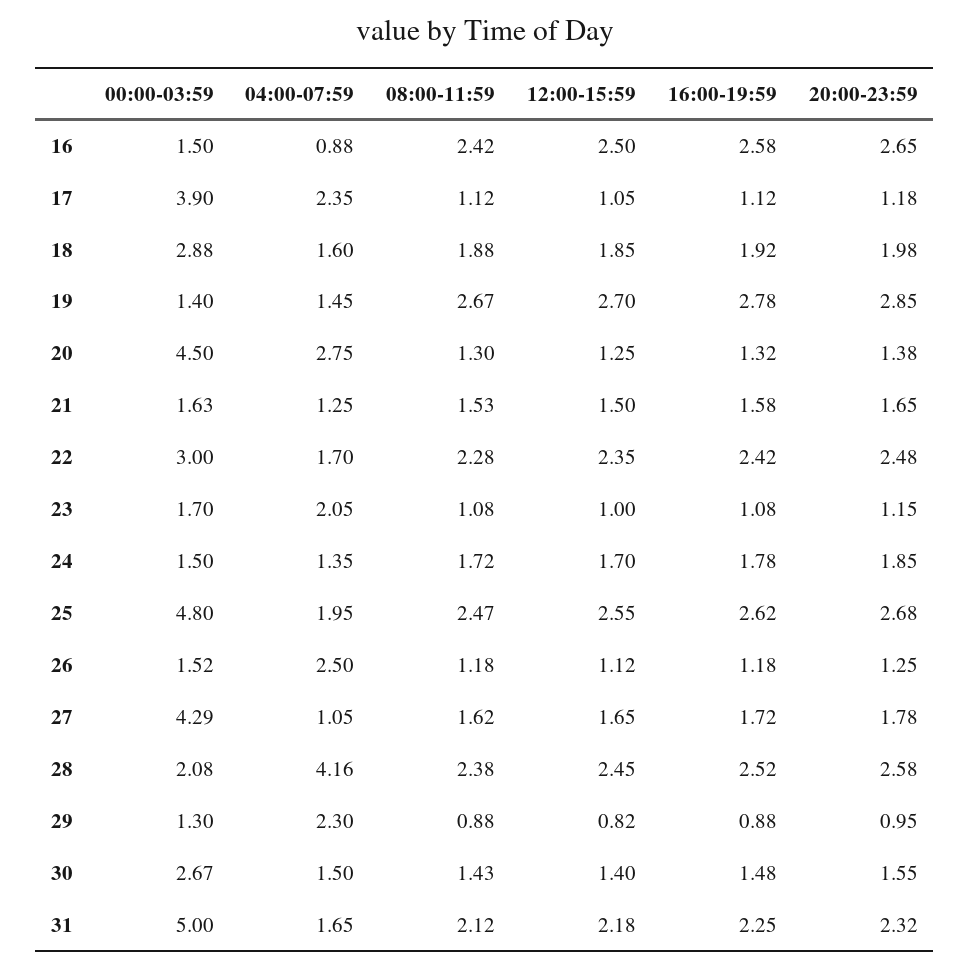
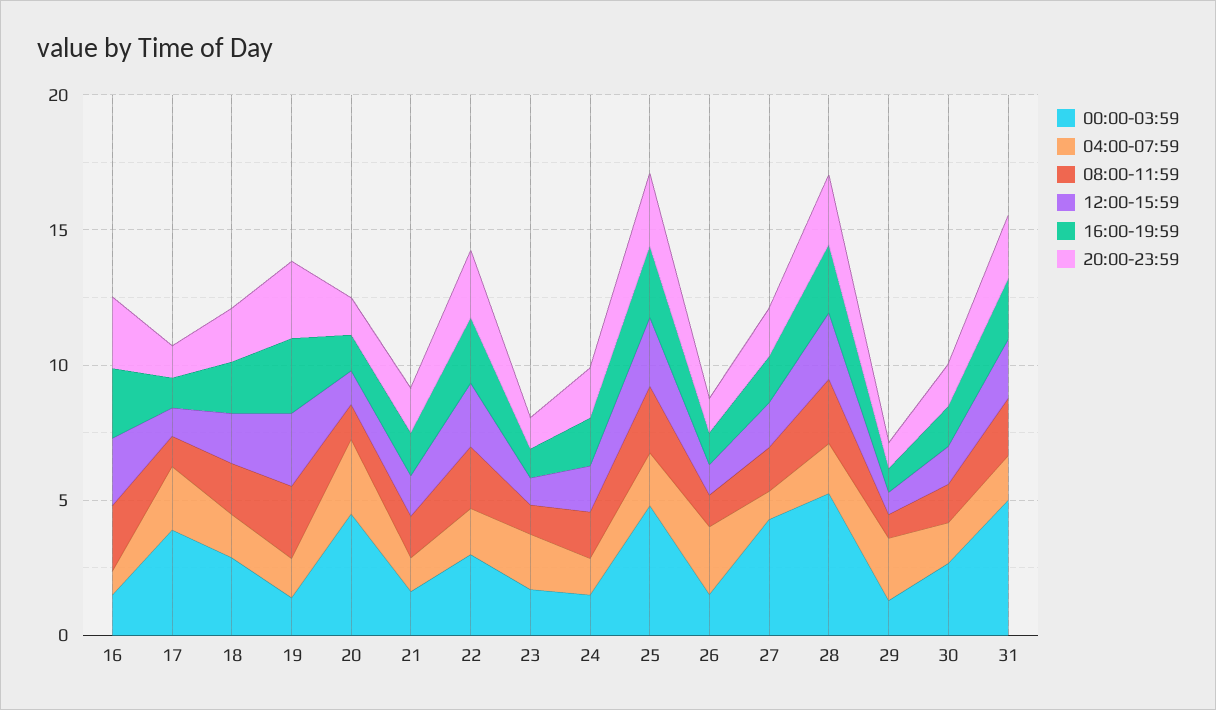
  {
    "00:00-03:59": {
      "16": 1.5,
      "17": 3.9,
      "18": 2.88,
      "19": 1.4,
      "20": 4.5,
      "21": 1.63,
      "22": 3,
      "23": 1.7,
      "24": 1.5,
      "25": 4.8,
      "26": 1.52,
      "27": 4.29,
-     "28": 2.08,
+     "28": 5,
      "29": 1.3,
      "30": 2.67,
      "31": 5
    },
    "04:00-07:59": {
      "16": 0.88,
      "17": 2.35,
      "18": 1.6,
      "19": 1.45,
      "20": 2.75,
      "21": 1.25,
      "22": 1.7,
      "23": 2.05,
      "24": 1.35,
      "25": 1.95,
      "26": 2.5,
      "27": 1.05,
-     "28": 4.16,
+     "28": 2,
      "29": 2.3,
      "30": 1.5,
      "31": 1.65
    },
    "08:00-11:59": {
      "16": 2.42,
      "17": 1.12,
      "18": 1.88,
      "19": 2.67,
      "20": 1.3,
      "21": 1.53,
      "22": 2.28,
      "23": 1.08,
      "24": 1.72,
      "25": 2.47,
      "26": 1.18,
      "27": 1.62,
      "28": 2.38,
      "29": 0.88,
      "30": 1.43,
      "31": 2.12
    },
    "12:00-15:59": {
      "16": 2.5,
      "17": 1.05,
      "18": 1.85,
      "19": 2.7,
      "20": 1.25,
      "21": 1.5,
      "22": 2.35,
      "23": 1,
      "24": 1.7,
      "25": 2.55,
      "26": 1.12,
      "27": 1.65,
      "28": 2.45,
      "29": 0.82,
      "30": 1.4,
      "31": 2.18
    },
    "16:00-19:59": {
      "16": 2.58,
      "17": 1.12,
      "18": 1.92,
      "19": 2.78,
      "20": 1.32,
      "21": 1.58,
      "22": 2.42,
      "23": 1.08,
      "24": 1.78,
      "25": 2.62,
      "26": 1.18,
      "27": 1.72,
      "28": 2.52,
      "29": 0.88,
      "30": 1.48,
      "31": 2.25
    },
    "20:00-23:59": {
      "16": 2.65,
      "17": 1.18,
      "18": 1.98,
      "19": 2.85,
      "20": 1.38,
      "21": 1.65,
      "22": 2.48,
      "23": 1.15,
      "24": 1.85,
      "25": 2.68,
      "26": 1.25,
      "27": 1.78,
      "28": 2.58,
      "29": 0.95,
      "30": 1.55,
      "31": 2.32
    }
  }

